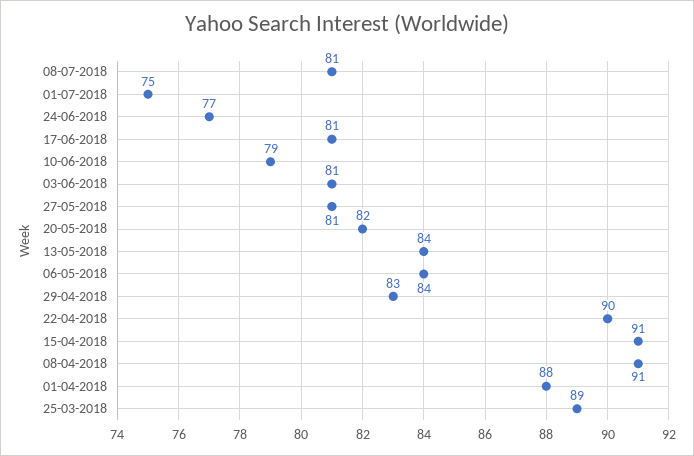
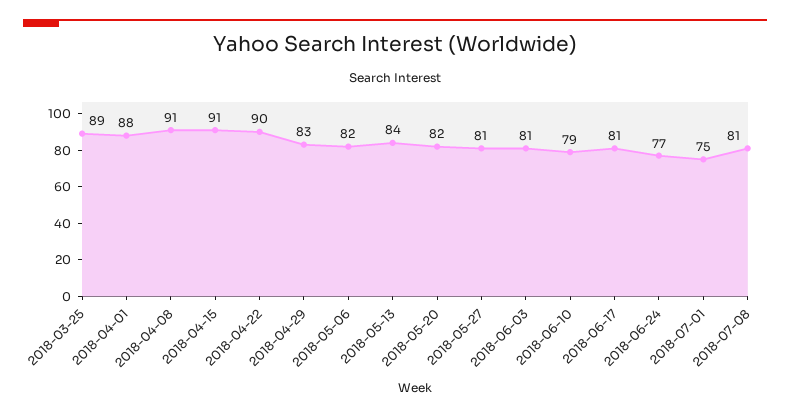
  {
    "08-07-2018": 81,
    "01-07-2018": 75,
    "24-06-2018": 77,
    "17-06-2018": 81,
    "10-06-2018": 79,
    "03-06-2018": 81,
    "27-05-2018": 81,
    "20-05-2018": 82,
    "13-05-2018": 84,
-   "06-05-2018": 84,
+   "06-05-2018": 82,
    "29-04-2018": 83,
    "22-04-2018": 90,
    "15-04-2018": 91,
    "08-04-2018": 91,
    "01-04-2018": 88,
    "25-03-2018": 89
  }

